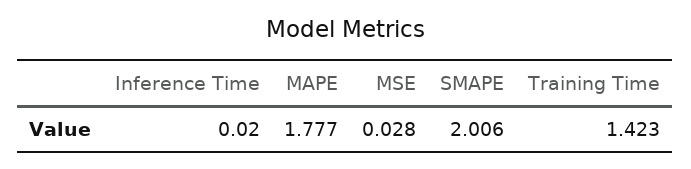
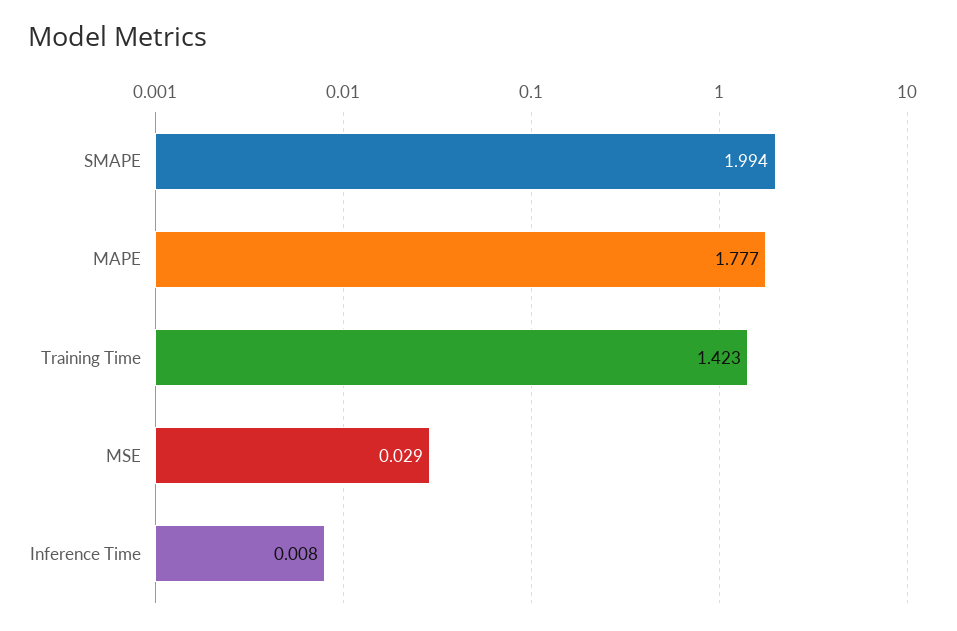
  {
-   "Inference Time": 0.02,
+   "Inference Time": 0.008,
    "MAPE": 1.777,
-   "MSE": 0.028,
+   "MSE": 0.029,
-   "SMAPE": 2.006,
+   "SMAPE": 1.994,
    "Training Time": 1.423
  }

